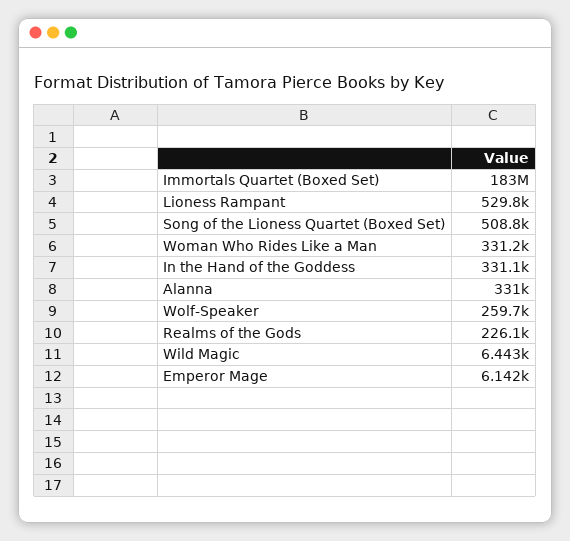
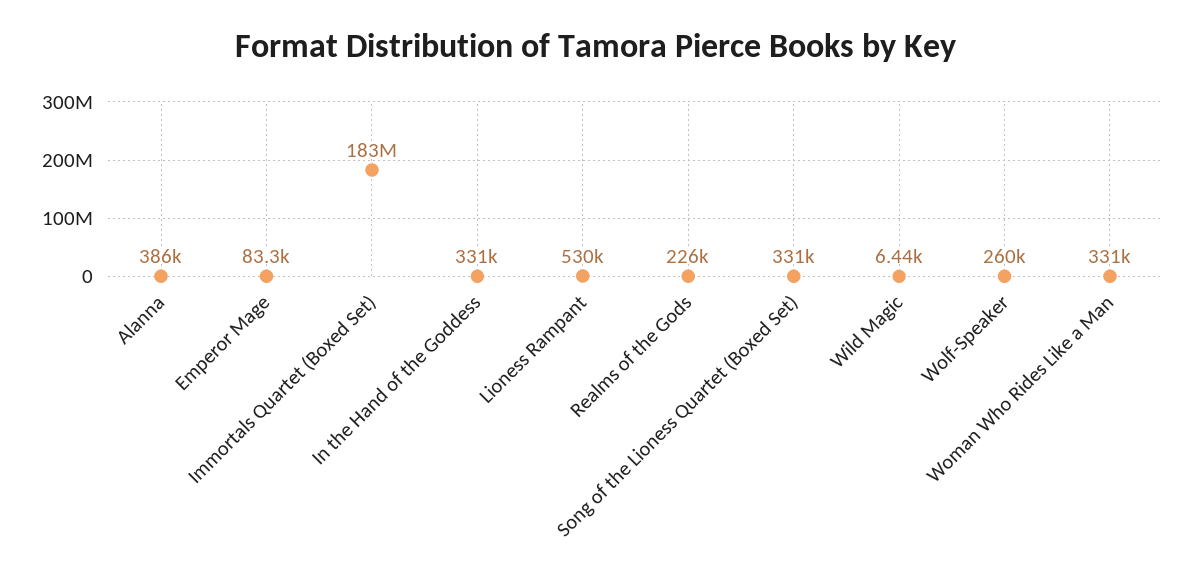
  {
    "Immortals Quartet (Boxed Set)": 183000000,
    "Lioness Rampant": 529800,
-   "Song of the Lioness Quartet (Boxed Set)": 508800,
+   "Song of the Lioness Quartet (Boxed Set)": 331000,
    "Woman Who Rides Like a Man": 331200,
    "In the Hand of the Goddess": 331100,
-   "Alanna": 331000,
+   "Alanna": 386000,
    "Wolf-Speaker": 259700,
    "Realms of the Gods": 226100,
    "Wild Magic": 6443,
-   "Emperor Mage": 6142
+   "Emperor Mage": 83300
  }

